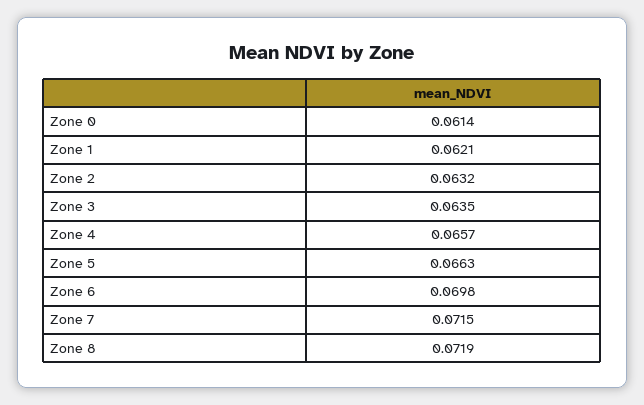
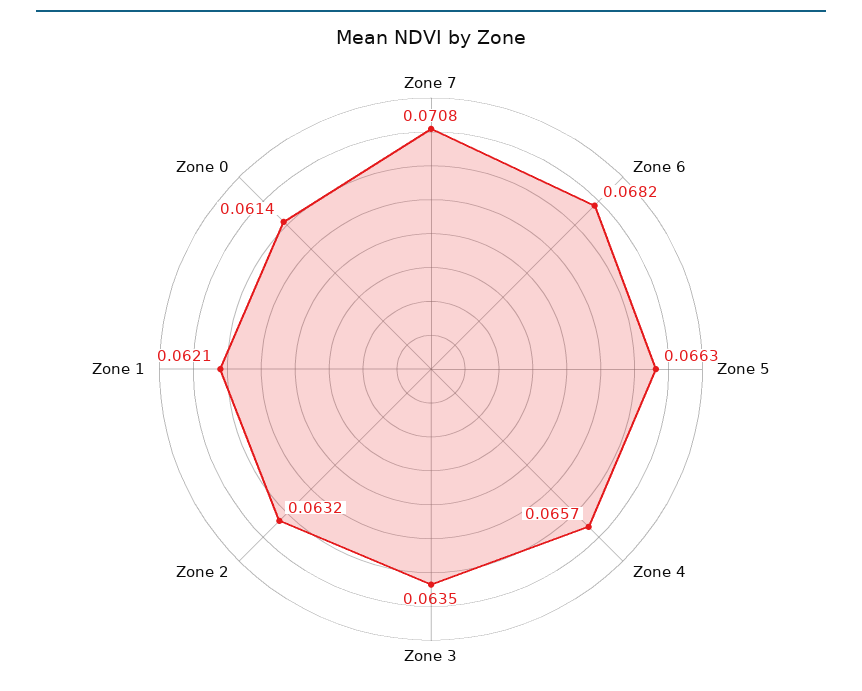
  {
    "Zone 0": 0.0614,
    "Zone 1": 0.0621,
    "Zone 2": 0.0632,
    "Zone 3": 0.0635,
    "Zone 4": 0.0657,
    "Zone 5": 0.0663,
-   "Zone 6": 0.0698,
+   "Zone 6": 0.0682,
-   "Zone 7": 0.0715,
+   "Zone 7": 0.0708
-   "Zone 8": 0.0719
  }

